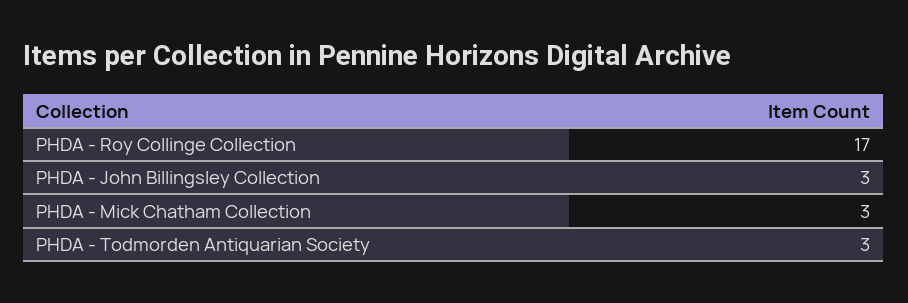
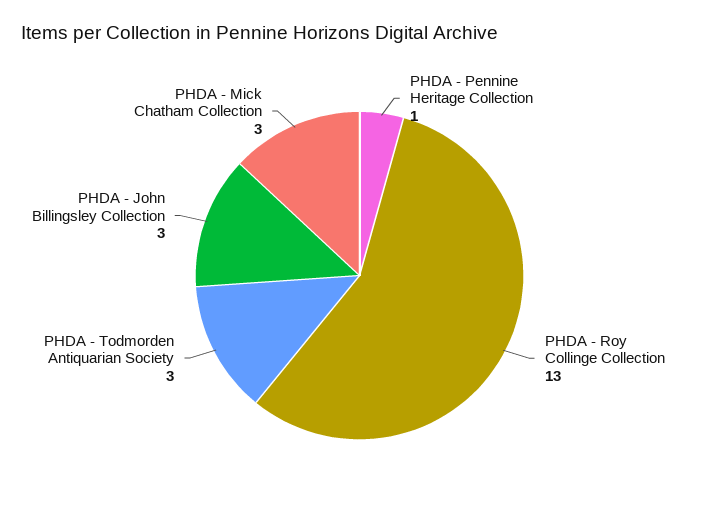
  {
-   "PHDA - Roy Collinge Collection": 17,
+   "PHDA - Roy Collinge Collection": 13,
    "PHDA - John Billingsley Collection": 3,
    "PHDA - Mick Chatham Collection": 3,
-   "PHDA - Todmorden Antiquarian Society": 3
+   "PHDA - Todmorden Antiquarian Society": 3,
+   "PHDA - Pennine Heritage Collection": 1
  }

